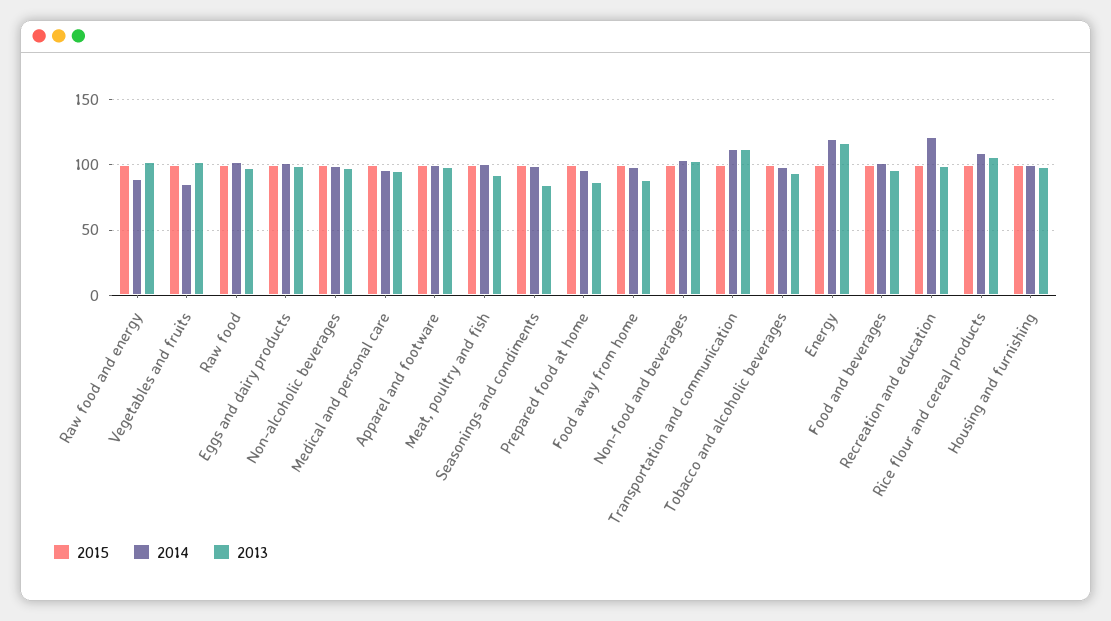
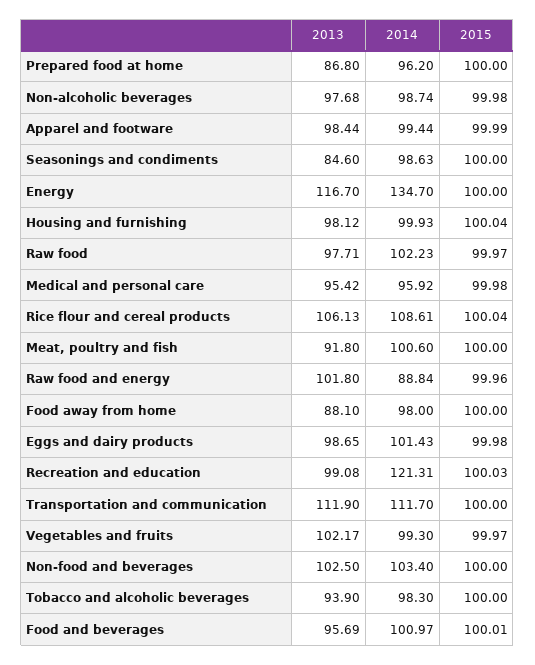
  {
    "2015": {
      "Raw food and energy": 99.96,
      "Vegetables and fruits": 99.97,
      "Raw food": 99.97,
      "Eggs and dairy products": 99.98,
      "Non-alcoholic beverages": 99.98,
      "Medical and personal care": 99.98,
      "Apparel and footware": 99.99,
      "Meat, poultry and fish": 100,
      "Seasonings and condiments": 100,
      "Prepared food at home": 100,
      "Food away from home": 100,
      "Non-food and beverages": 100,
      "Transportation and communication": 100,
      "Tobacco and alcoholic beverages": 100,
      "Energy": 100,
      "Food and beverages": 100.01,
      "Recreation and education": 100.03,
      "Rice flour and cereal products": 100.04,
      "Housing and furnishing": 100.04
    },
    "2014": {
      "Raw food and energy": 88.84,
-     "Vegetables and fruits": 85,
+     "Vegetables and fruits": 99.3,
      "Raw food": 102.23,
      "Eggs and dairy products": 101.43,
      "Non-alcoholic beverages": 98.74,
      "Medical and personal care": 95.92,
      "Apparel and footware": 99.44,
      "Meat, poultry and fish": 100.6,
      "Seasonings and condiments": 98.63,
      "Prepared food at home": 96.2,
      "Food away from home": 98,
      "Non-food and beverages": 103.4,
      "Transportation and communication": 111.7,
      "Tobacco and alcoholic beverages": 98.3,
-     "Energy": 120,
+     "Energy": 134.7,
      "Food and beverages": 100.97,
      "Recreation and education": 121.31,
      "Rice flour and cereal products": 108.61,
      "Housing and furnishing": 99.93
    },
    "2013": {
      "Raw food and energy": 101.8,
      "Vegetables and fruits": 102.17,
      "Raw food": 97.71,
      "Eggs and dairy products": 98.65,
      "Non-alcoholic beverages": 97.68,
      "Medical and personal care": 95.42,
      "Apparel and footware": 98.44,
      "Meat, poultry and fish": 91.8,
      "Seasonings and condiments": 84.6,
      "Prepared food at home": 86.8,
      "Food away from home": 88.1,
      "Non-food and beverages": 102.5,
      "Transportation and communication": 111.9,
      "Tobacco and alcoholic beverages": 93.9,
      "Energy": 116.7,
      "Food and beverages": 95.69,
      "Recreation and education": 99.08,
      "Rice flour and cereal products": 106.13,
      "Housing and furnishing": 98.12
    }
  }

